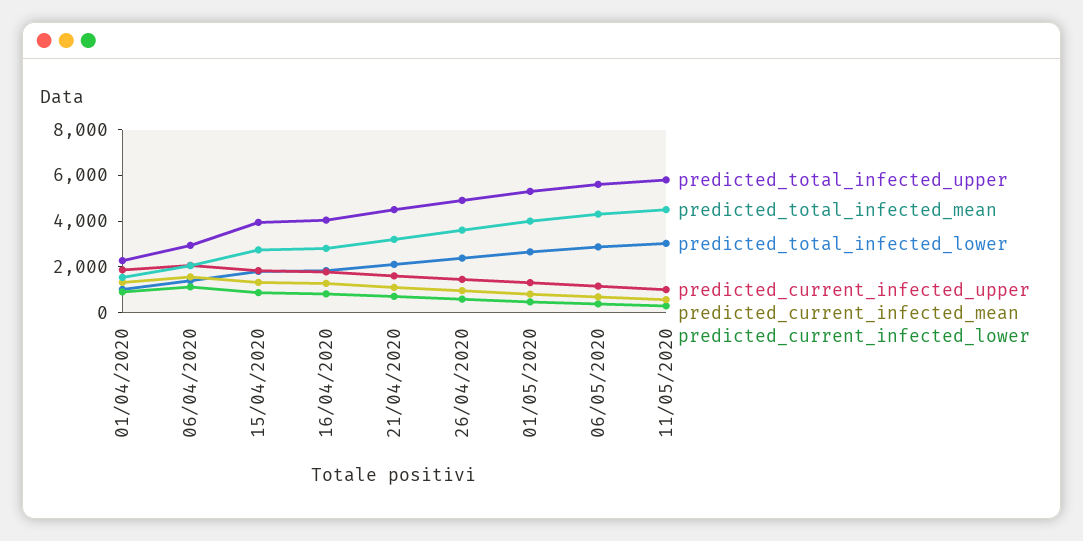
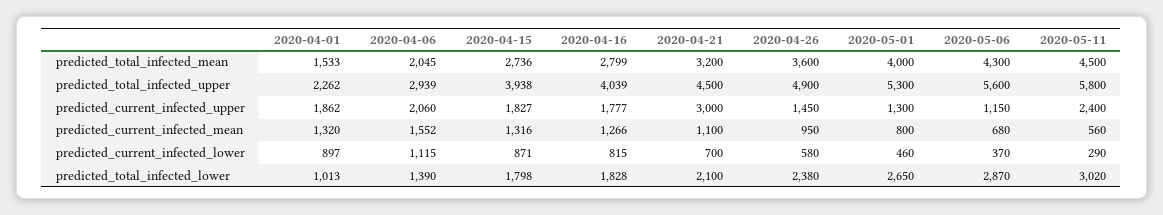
  {
    "predicted_total_infected_upper": {
      "01/04/2020": 2262,
      "06/04/2020": 2939,
      "15/04/2020": 3938,
      "16/04/2020": 4039,
      "21/04/2020": 4500,
      "26/04/2020": 4900,
      "01/05/2020": 5300,
      "06/05/2020": 5600,
      "11/05/2020": 5800
    },
    "predicted_total_infected_mean": {
      "01/04/2020": 1533,
      "06/04/2020": 2045,
      "15/04/2020": 2736,
      "16/04/2020": 2799,
      "21/04/2020": 3200,
      "26/04/2020": 3600,
      "01/05/2020": 4000,
      "06/05/2020": 4300,
      "11/05/2020": 4500
    },
    "predicted_total_infected_lower": {
      "01/04/2020": 1013,
      "06/04/2020": 1390,
      "15/04/2020": 1798,
      "16/04/2020": 1828,
      "21/04/2020": 2100,
      "26/04/2020": 2380,
      "01/05/2020": 2650,
      "06/05/2020": 2870,
      "11/05/2020": 3020
    },
    "predicted_current_infected_upper": {
      "01/04/2020": 1862,
      "06/04/2020": 2060,
      "15/04/2020": 1827,
      "16/04/2020": 1777,
-     "21/04/2020": 1500,
+     "21/04/2020": 3000,
      "26/04/2020": 1450,
      "01/05/2020": 1300,
      "06/05/2020": 1150,
-     "11/05/2020": 1000
+     "11/05/2020": 2400
    },
    "predicted_current_infected_mean": {
      "01/04/2020": 1320,
      "06/04/2020": 1552,
      "15/04/2020": 1316,
      "16/04/2020": 1266,
      "21/04/2020": 1100,
      "26/04/2020": 950,
      "01/05/2020": 800,
      "06/05/2020": 680,
      "11/05/2020": 560
    },
    "predicted_current_infected_lower": {
      "01/04/2020": 897,
      "06/04/2020": 1115,
      "15/04/2020": 871,
      "16/04/2020": 815,
      "21/04/2020": 700,
      "26/04/2020": 580,
      "01/05/2020": 460,
      "06/05/2020": 370,
      "11/05/2020": 290
    }
  }

